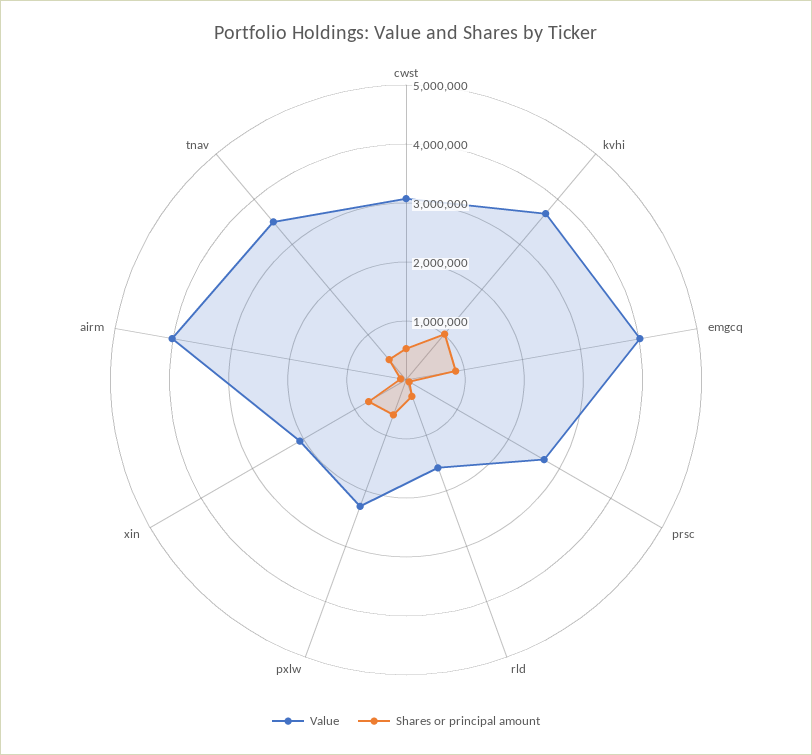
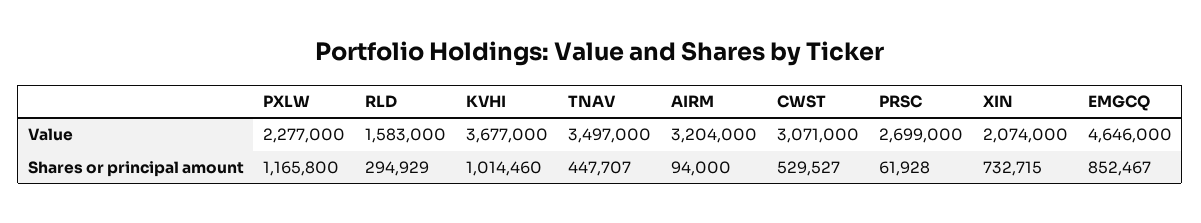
  {
    "Value": {
      "cwst": 3071000,
      "kvhi": 3677000,
-     "emgcq": 4000000,
+     "emgcq": 4646000,
      "prsc": 2699000,
      "rld": 1583000,
      "pxlw": 2277000,
      "xin": 2074000,
-     "airm": 4000000,
+     "airm": 3204000,
      "tnav": 3497000
    },
    "Shares or principal amount": {
      "cwst": 529527,
      "kvhi": 1014460,
      "emgcq": 852467,
      "prsc": 61928,
      "rld": 294929,
-     "pxlw": 600000,
+     "pxlw": 1165800,
      "xin": 732715,
      "airm": 94000,
      "tnav": 447707
    }
  }

